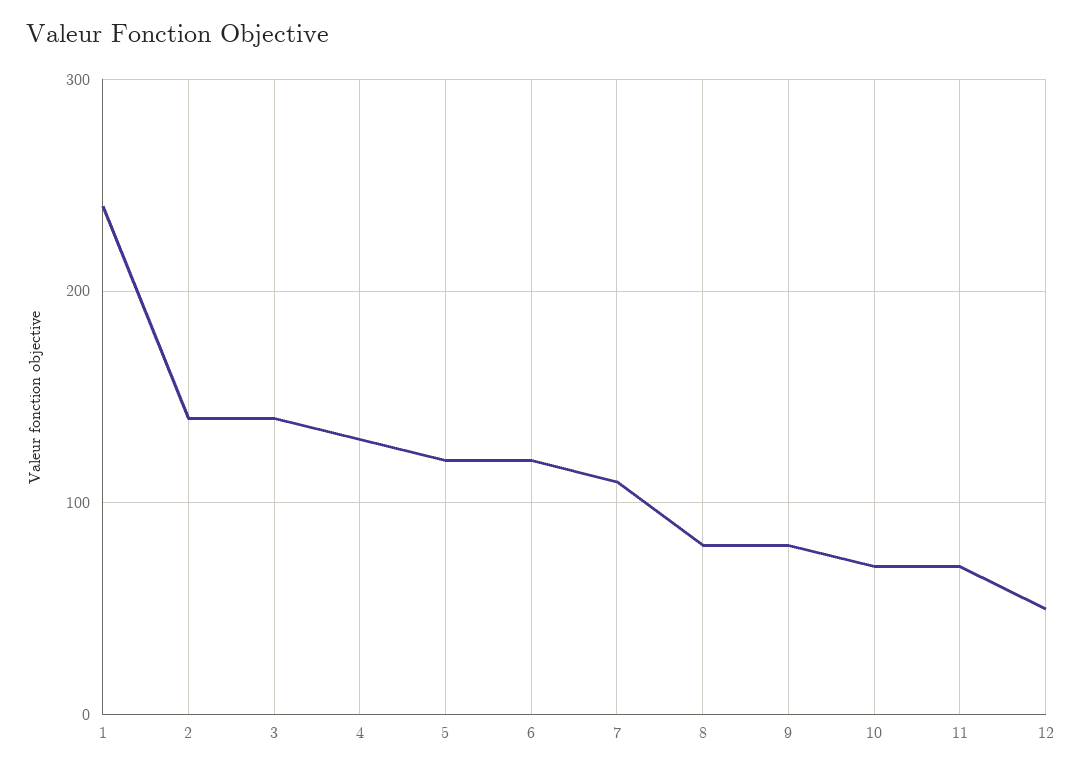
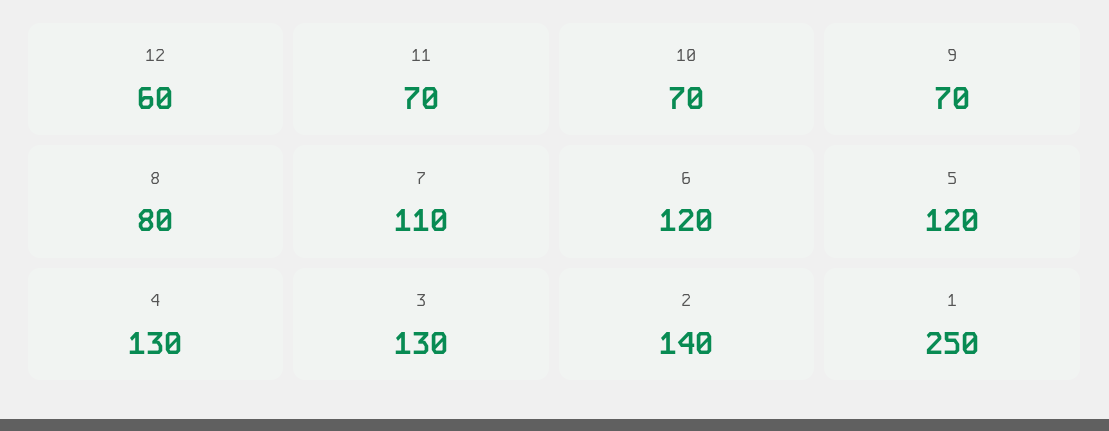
  {
-   "1": 240,
+   "1": 250,
    "2": 140,
-   "3": 140,
+   "3": 130,
    "4": 130,
    "5": 120,
    "6": 120,
    "7": 110,
    "8": 80,
-   "9": 80,
+   "9": 70,
    "10": 70,
    "11": 70,
-   "12": 50
+   "12": 60
  }

